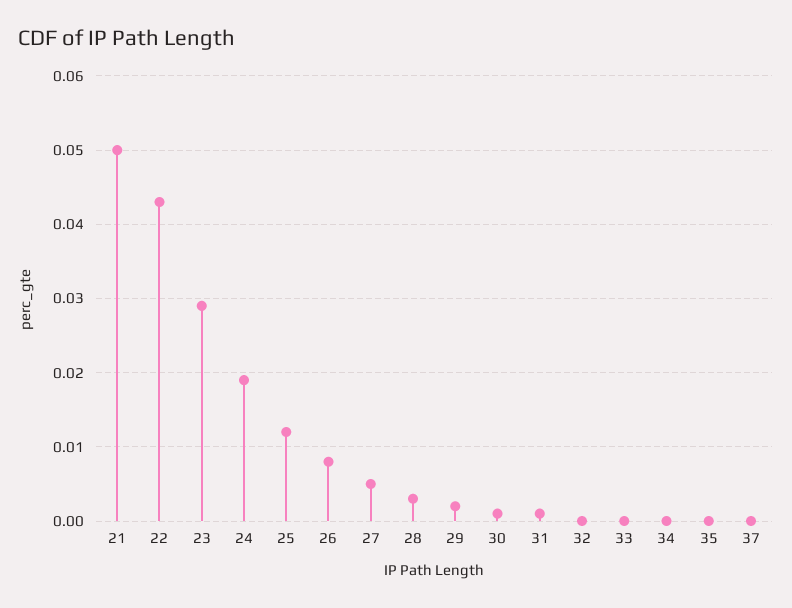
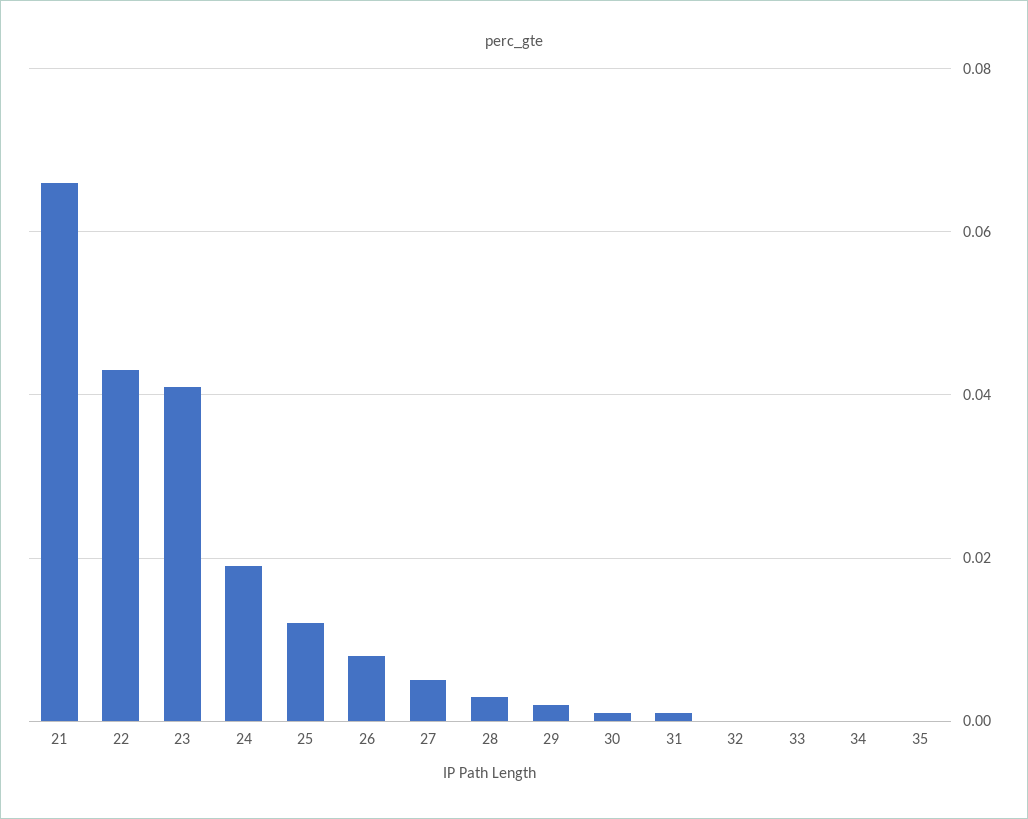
  {
-   "21": 0.05,
+   "21": 0.065,
    "22": 0.043,
-   "23": 0.029,
+   "23": 0.04,
    "24": 0.019,
    "25": 0.012,
    "26": 0.008,
    "27": 0.005,
    "28": 0.003,
    "29": 0.002,
    "30": 0.001,
    "31": 0.001,
    "32": 0,
    "33": 0,
    "34": 0,
-   "35": 0,
+   "35": 0
-   "37": 0
  }

